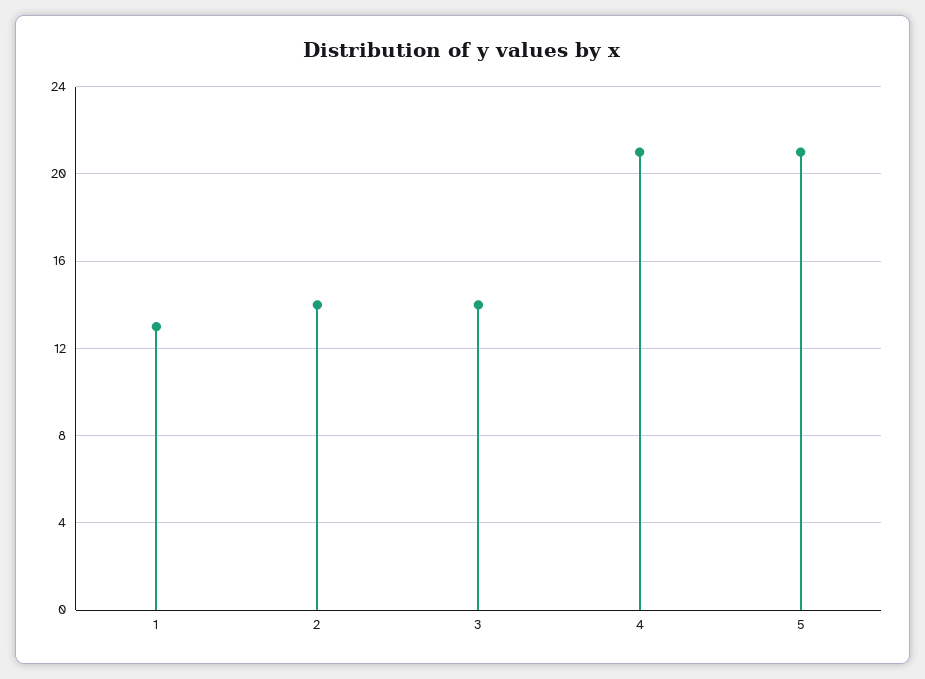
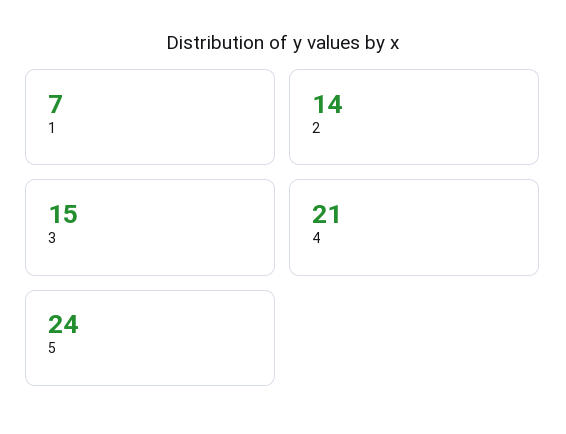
  {
-   "1": 13,
+   "1": 7,
    "2": 14,
-   "3": 14,
+   "3": 15,
    "4": 21,
-   "5": 21
+   "5": 24
  }

